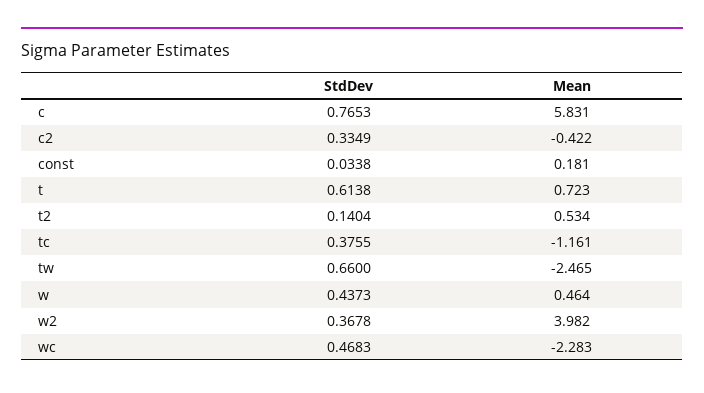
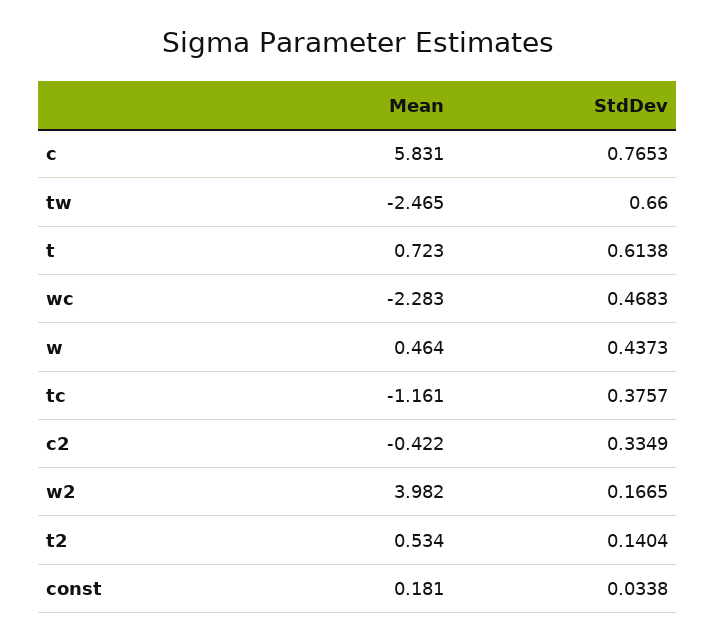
  {
    "StdDev": {
      "c": 0.7653,
      "c2": 0.3349,
      "const": 0.0338,
      "t": 0.6138,
      "t2": 0.1404,
-     "tc": 0.3755,
+     "tc": 0.3757,
      "tw": 0.66,
      "w": 0.4373,
-     "w2": 0.3678,
+     "w2": 0.1665,
      "wc": 0.4683
    },
    "Mean": {
      "c": 5.831,
      "c2": -0.422,
      "const": 0.181,
      "t": 0.723,
      "t2": 0.534,
      "tc": -1.161,
      "tw": -2.465,
      "w": 0.464,
      "w2": 3.982,
      "wc": -2.283
    }
  }

